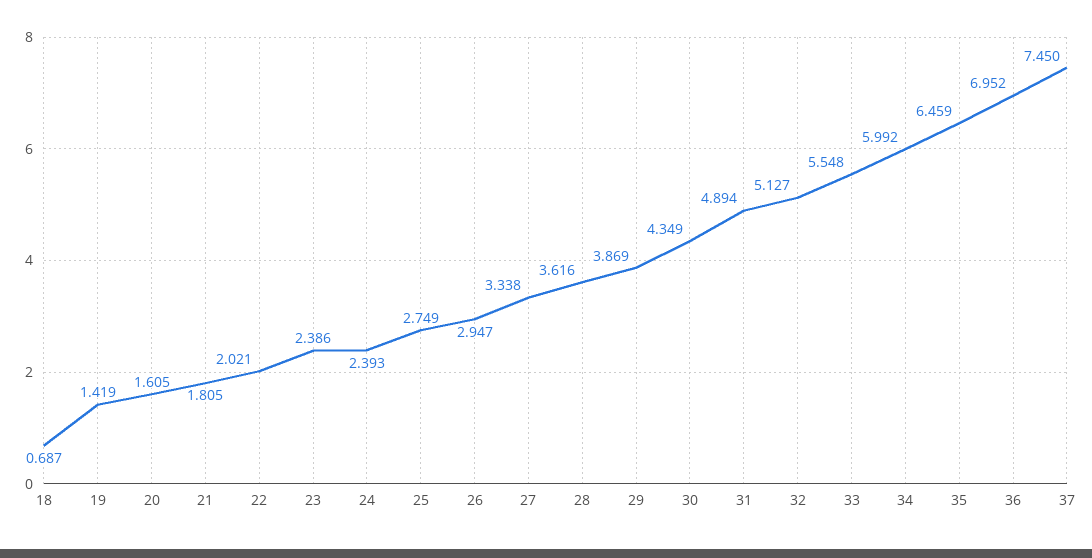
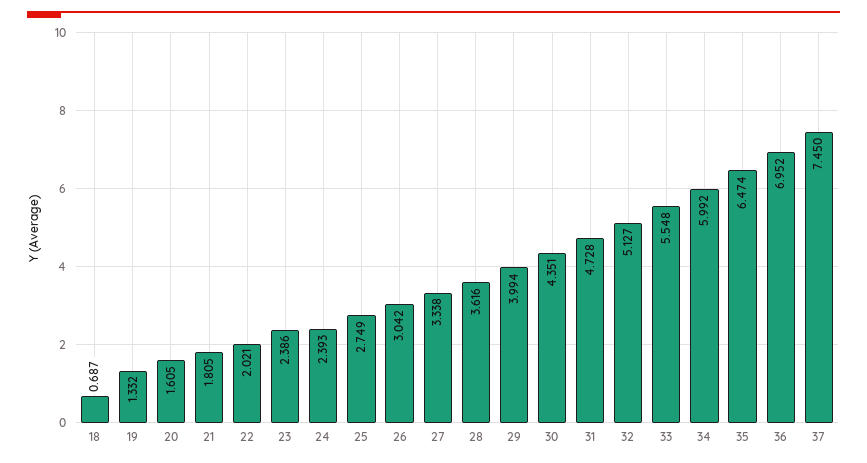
  {
    "18": 0.687,
-   "19": 1.419,
+   "19": 1.332,
    "20": 1.605,
    "21": 1.805,
    "22": 2.021,
    "23": 2.386,
    "24": 2.393,
    "25": 2.749,
-   "26": 2.947,
+   "26": 3.042,
    "27": 3.338,
    "28": 3.616,
-   "29": 3.869,
+   "29": 3.994,
-   "30": 4.349,
+   "30": 4.351,
-   "31": 4.894,
+   "31": 4.728,
    "32": 5.127,
    "33": 5.548,
    "34": 5.992,
-   "35": 6.459,
+   "35": 6.474,
    "36": 6.952,
    "37": 7.45
  }

